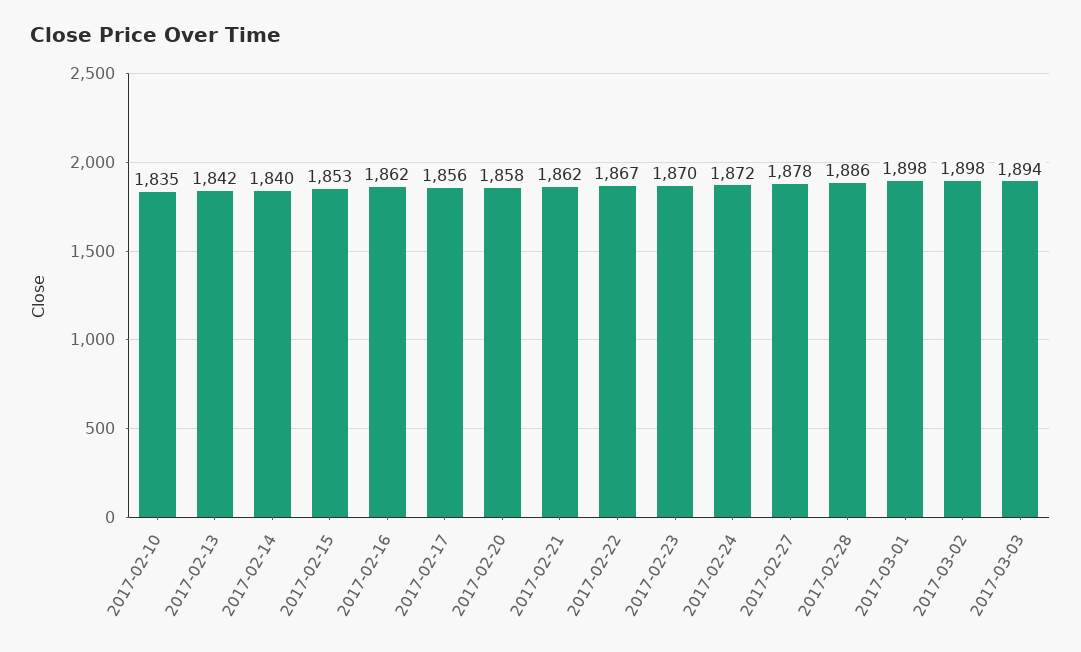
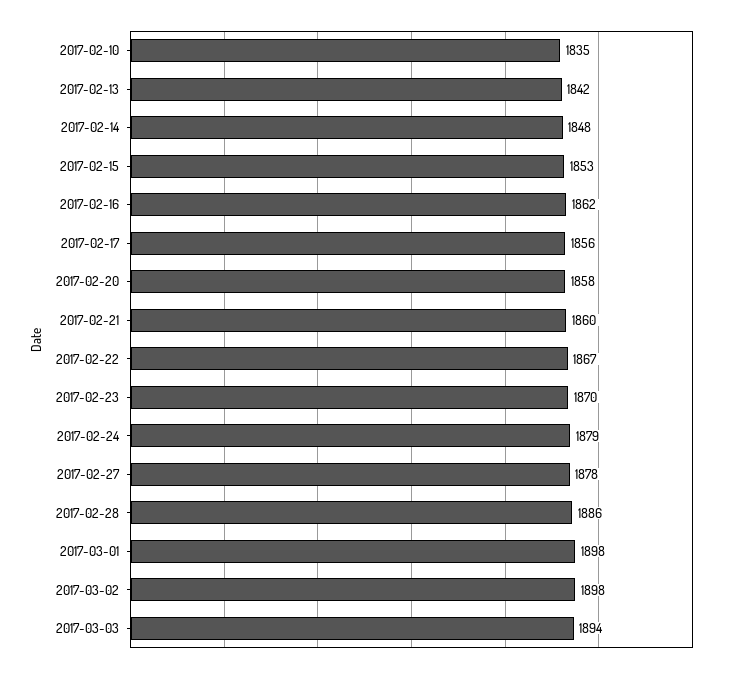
  {
    "2017-02-10": 1835,
    "2017-02-13": 1842,
-   "2017-02-14": 1840,
+   "2017-02-14": 1848,
    "2017-02-15": 1853,
    "2017-02-16": 1862,
    "2017-02-17": 1856,
    "2017-02-20": 1858,
-   "2017-02-21": 1862,
+   "2017-02-21": 1860,
    "2017-02-22": 1867,
    "2017-02-23": 1870,
-   "2017-02-24": 1872,
+   "2017-02-24": 1879,
    "2017-02-27": 1878,
    "2017-02-28": 1886,
    "2017-03-01": 1898,
    "2017-03-02": 1898,
    "2017-03-03": 1894
  }

